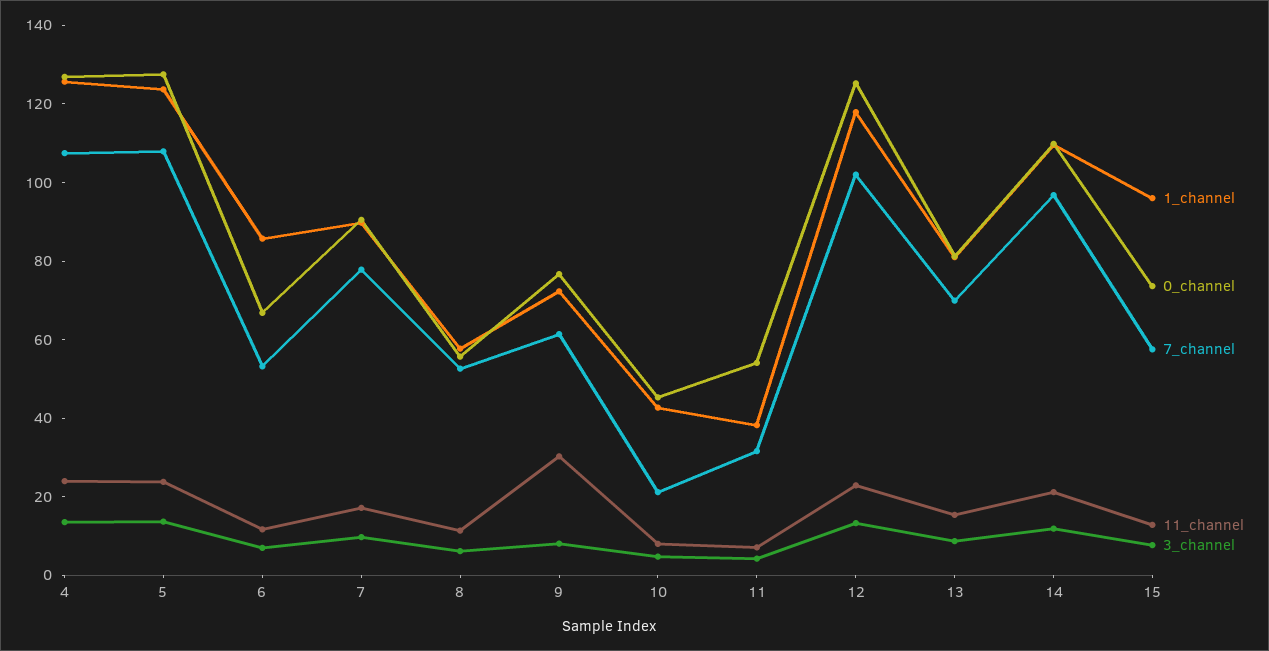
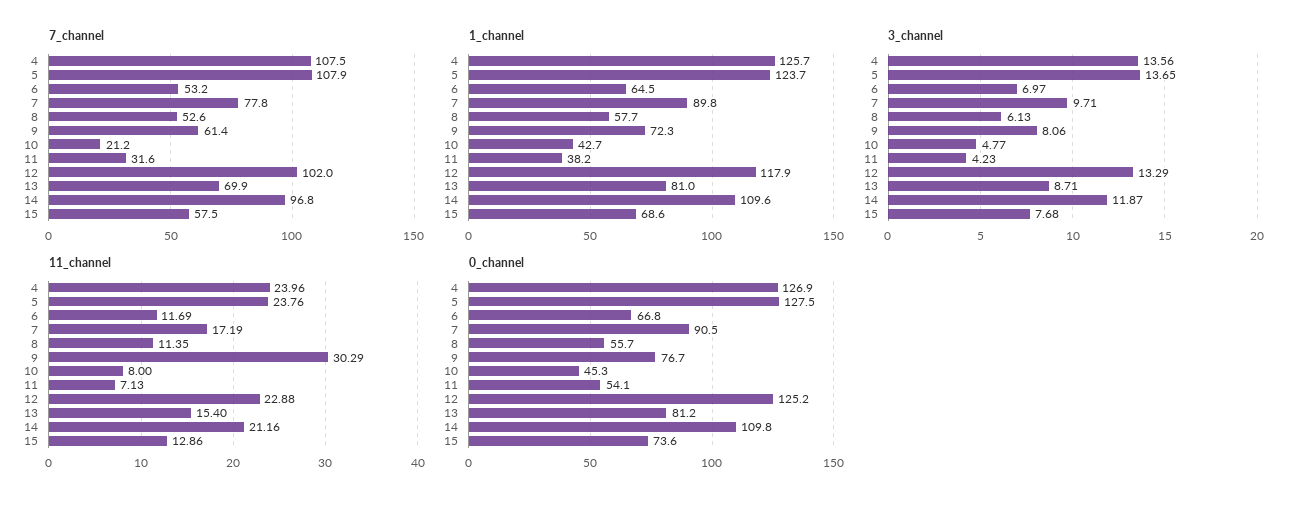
  {
    "1_channel": {
      "4": 125.7,
      "5": 123.7,
-     "6": 85,
+     "6": 64.5,
      "7": 89.8,
      "8": 57.7,
      "9": 72.3,
      "10": 42.7,
      "11": 38.2,
      "12": 117.9,
      "13": 81,
      "14": 109.6,
-     "15": 95
+     "15": 68.6
    },
    "0_channel": {
      "4": 126.9,
      "5": 127.5,
      "6": 66.8,
      "7": 90.5,
      "8": 55.7,
      "9": 76.7,
      "10": 45.3,
      "11": 54.1,
      "12": 125.2,
      "13": 81.2,
      "14": 109.8,
      "15": 73.6
    },
    "7_channel": {
      "4": 107.5,
      "5": 107.9,
      "6": 53.2,
      "7": 77.8,
      "8": 52.6,
      "9": 61.4,
      "10": 21.2,
      "11": 31.6,
      "12": 102,
      "13": 69.9,
      "14": 96.8,
      "15": 57.5
    },
    "11_channel": {
      "4": 23.96,
      "5": 23.76,
      "6": 11.69,
      "7": 17.19,
      "8": 11.35,
      "9": 30.29,
      "10": 8,
      "11": 7.13,
      "12": 22.88,
      "13": 15.4,
      "14": 21.16,
      "15": 12.86
    },
    "3_channel": {
      "4": 13.56,
      "5": 13.65,
      "6": 6.97,
      "7": 9.71,
      "8": 6.13,
      "9": 8.06,
      "10": 4.77,
      "11": 4.23,
      "12": 13.29,
      "13": 8.71,
      "14": 11.87,
      "15": 7.68
    }
  }

